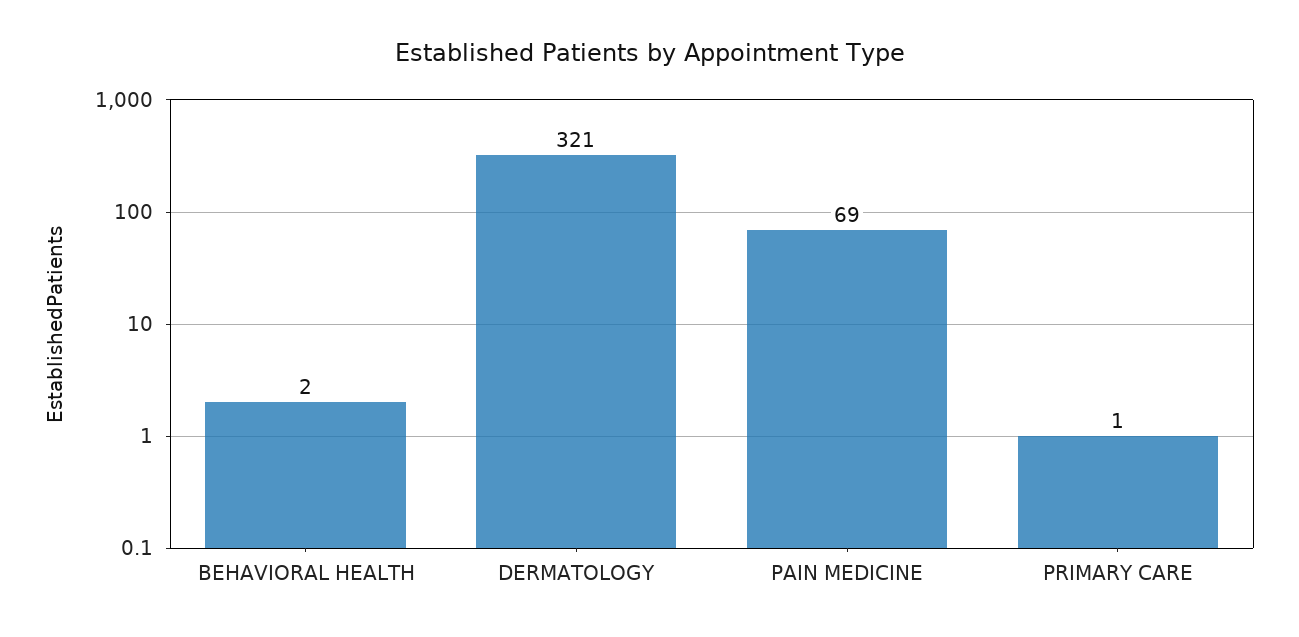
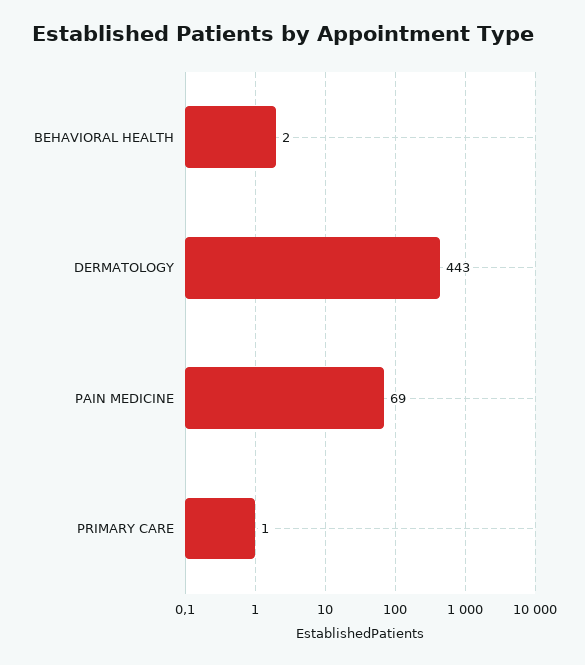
  {
    "BEHAVIORAL HEALTH": 2,
-   "DERMATOLOGY": 321,
+   "DERMATOLOGY": 443,
    "PAIN MEDICINE": 69,
    "PRIMARY CARE": 1
  }

